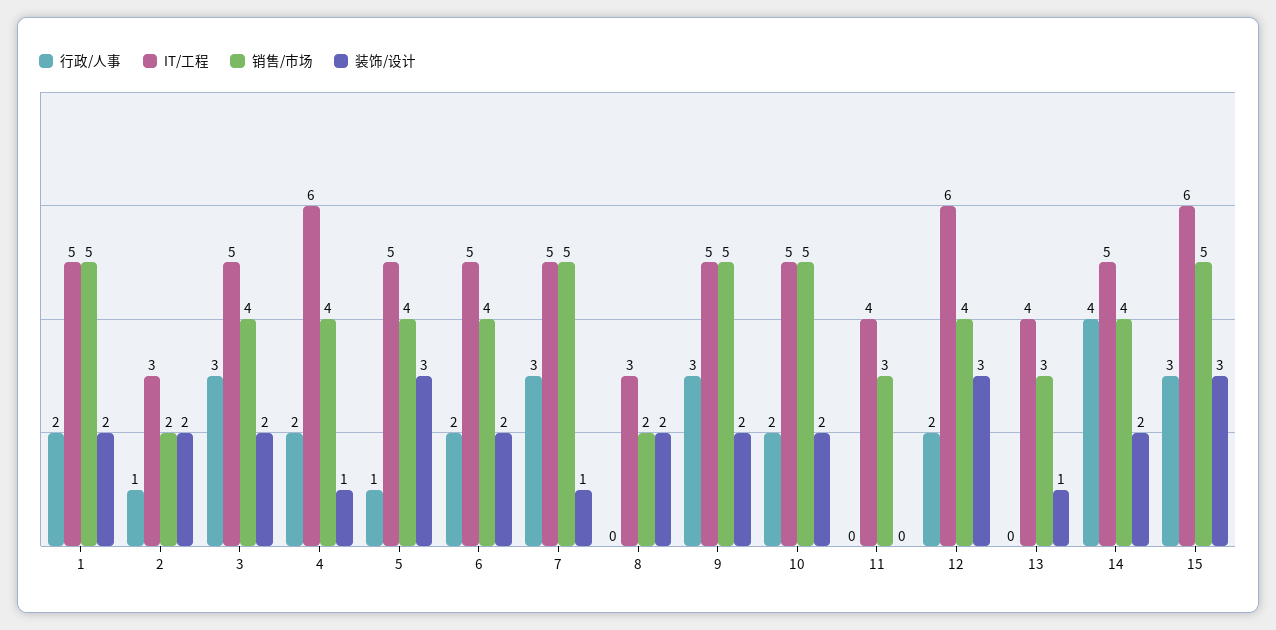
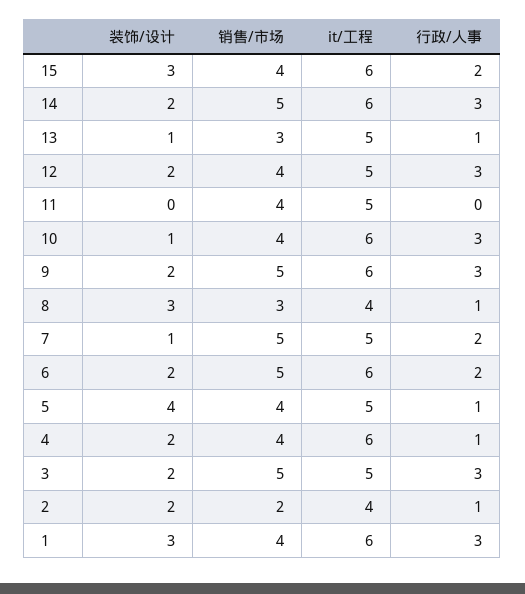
  {
    "行政/人事": {
-     "1": 2,
+     "1": 3,
      "2": 1,
      "3": 3,
-     "4": 2,
+     "4": 1,
      "5": 1,
      "6": 2,
-     "7": 3,
+     "7": 2,
-     "8": 0,
+     "8": 1,
      "9": 3,
-     "10": 2,
+     "10": 3,
      "11": 0,
-     "12": 2,
+     "12": 3,
-     "13": 0,
+     "13": 1,
-     "14": 4,
+     "14": 3,
-     "15": 3
+     "15": 2
    },
    "IT/工程": {
-     "1": 5,
+     "1": 6,
-     "2": 3,
+     "2": 4,
      "3": 5,
      "4": 6,
      "5": 5,
-     "6": 5,
+     "6": 6,
      "7": 5,
-     "8": 3,
+     "8": 4,
-     "9": 5,
+     "9": 6,
-     "10": 5,
+     "10": 6,
-     "11": 4,
+     "11": 5,
-     "12": 6,
+     "12": 5,
-     "13": 4,
+     "13": 5,
-     "14": 5,
+     "14": 6,
      "15": 6
    },
    "销售/市场": {
-     "1": 5,
+     "1": 4,
      "2": 2,
-     "3": 4,
+     "3": 5,
      "4": 4,
      "5": 4,
-     "6": 4,
+     "6": 5,
      "7": 5,
-     "8": 2,
+     "8": 3,
      "9": 5,
-     "10": 5,
+     "10": 4,
-     "11": 3,
+     "11": 4,
      "12": 4,
      "13": 3,
-     "14": 4,
+     "14": 5,
-     "15": 5
+     "15": 4
    },
    "装饰/设计": {
-     "1": 2,
+     "1": 3,
      "2": 2,
      "3": 2,
-     "4": 1,
+     "4": 2,
-     "5": 3,
+     "5": 4,
      "6": 2,
      "7": 1,
-     "8": 2,
+     "8": 3,
      "9": 2,
-     "10": 2,
+     "10": 1,
      "11": 0,
-     "12": 3,
+     "12": 2,
      "13": 1,
      "14": 2,
      "15": 3
    }
  }

